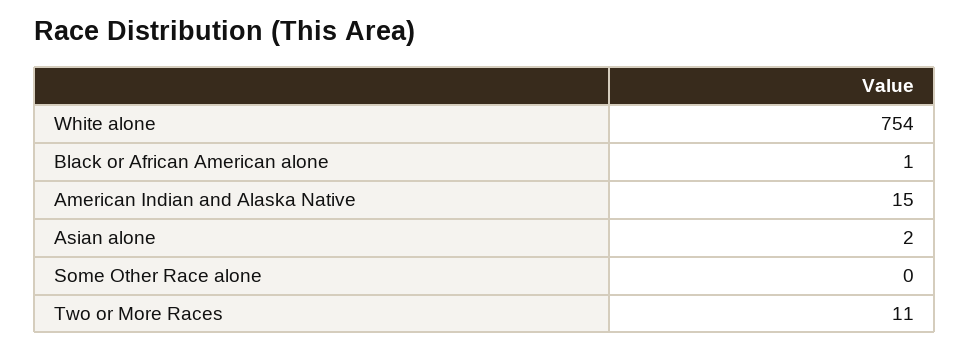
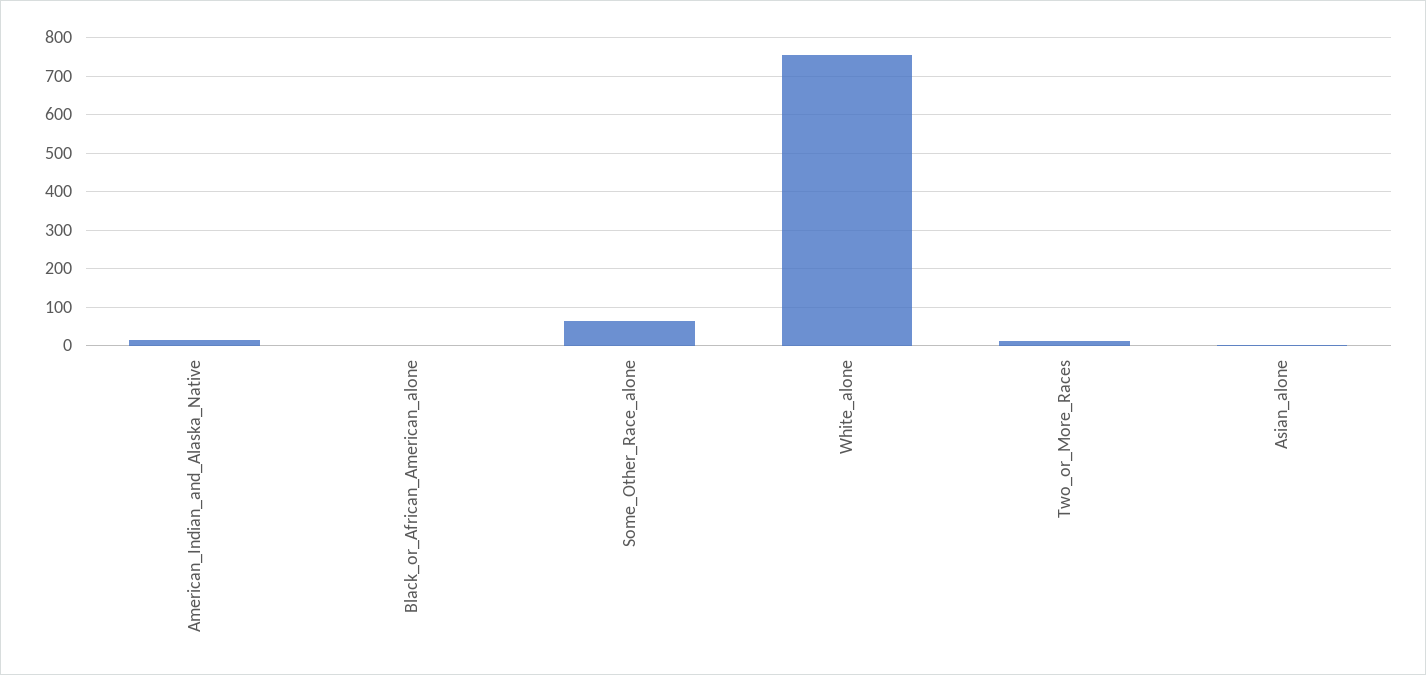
  {
    "White alone": 754,
    "Black or African American alone": 1,
    "American Indian and Alaska Native": 15,
    "Asian alone": 2,
-   "Some Other Race alone": 0,
+   "Some Other Race alone": 60,
    "Two or More Races": 11
  }

